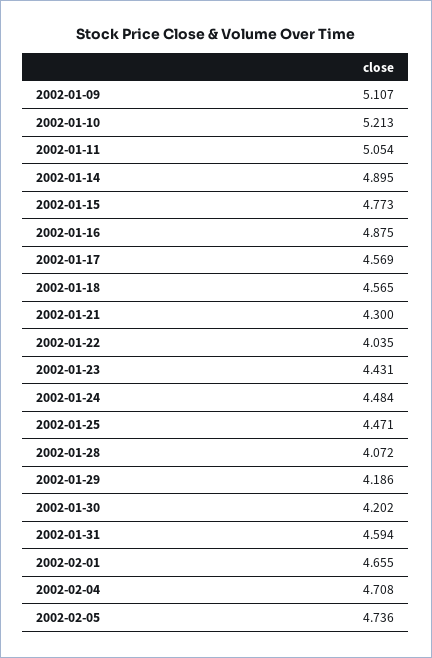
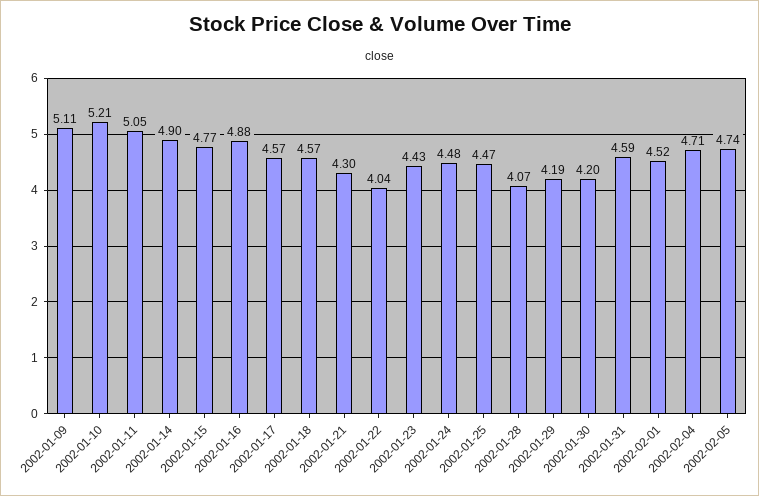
  {
    "2002-01-09": 5.107,
    "2002-01-10": 5.213,
    "2002-01-11": 5.054,
    "2002-01-14": 4.895,
    "2002-01-15": 4.773,
    "2002-01-16": 4.875,
    "2002-01-17": 4.569,
    "2002-01-18": 4.565,
    "2002-01-21": 4.3,
    "2002-01-22": 4.035,
    "2002-01-23": 4.431,
    "2002-01-24": 4.484,
    "2002-01-25": 4.471,
    "2002-01-28": 4.072,
    "2002-01-29": 4.186,
    "2002-01-30": 4.202,
    "2002-01-31": 4.594,
-   "2002-02-01": 4.655,
+   "2002-02-01": 4.52,
    "2002-02-04": 4.708,
    "2002-02-05": 4.736
  }

